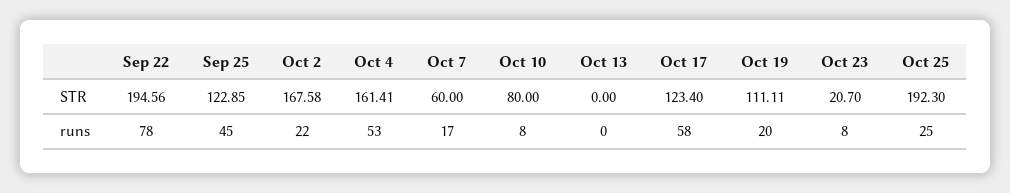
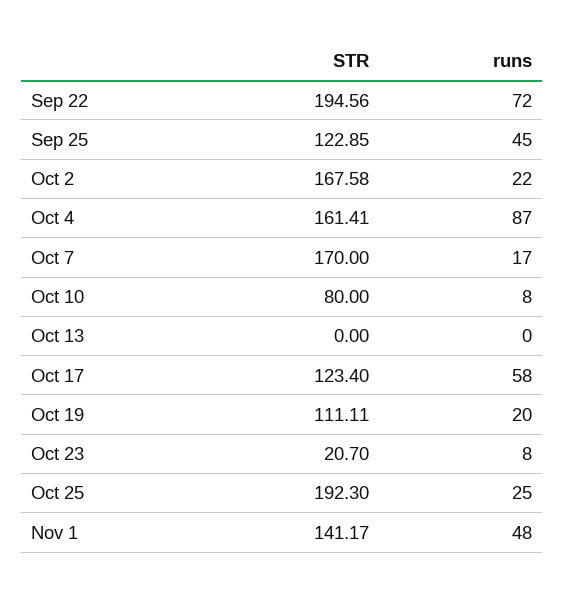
  {
    "Sep 22": {
      "STR": 194.56,
-     "runs": 78
+     "runs": 72
    },
    "Sep 25": {
      "STR": 122.85,
      "runs": 45
    },
    "Oct 2": {
      "STR": 167.58,
      "runs": 22
    },
    "Oct 4": {
      "STR": 161.41,
-     "runs": 53
+     "runs": 87
    },
    "Oct 7": {
-     "STR": 60,
+     "STR": 170,
      "runs": 17
    },
    "Oct 10": {
      "STR": 80,
      "runs": 8
    },
    "Oct 13": {
      "STR": 0,
      "runs": 0
    },
    "Oct 17": {
      "STR": 123.4,
      "runs": 58
    },
    "Oct 19": {
      "STR": 111.11,
      "runs": 20
    },
    "Oct 23": {
      "STR": 20.7,
      "runs": 8
    },
    "Oct 25": {
      "STR": 192.3,
      "runs": 25
-   }
+   },
+   "Nov 1": {
+     "STR": 141.17,
+     "runs": 48
+   }
  }

